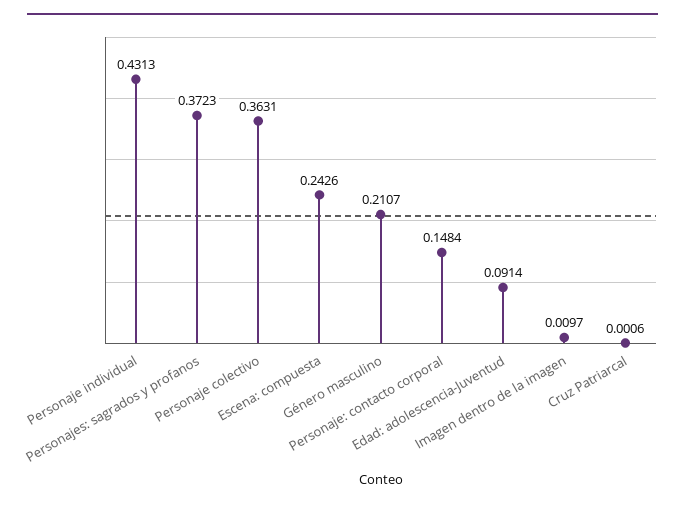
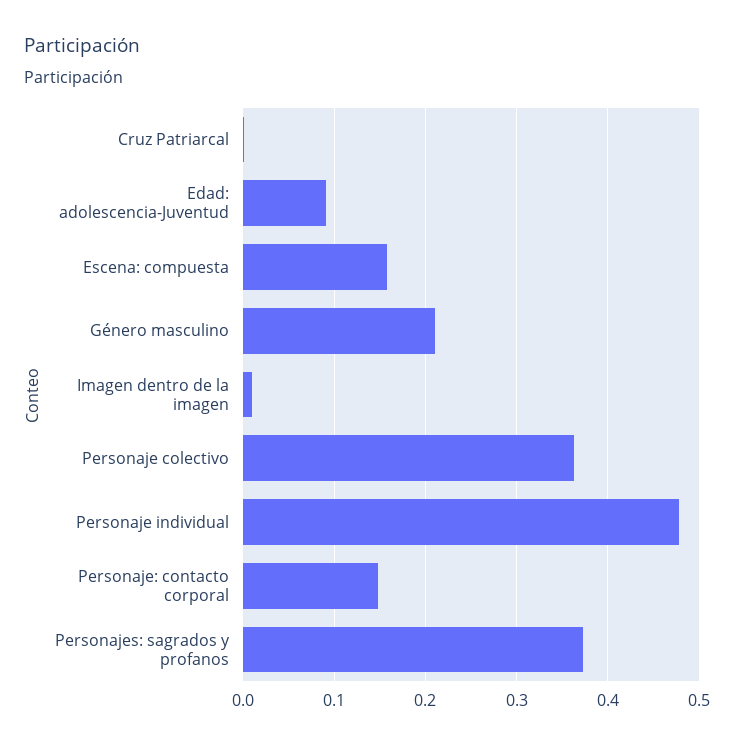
  {
-   "Personaje individual": 0.4313,
+   "Personaje individual": 0.48,
    "Personajes: sagrados y profanos": 0.3723,
    "Personaje colectivo": 0.3631,
-   "Escena: compuesta": 0.2426,
+   "Escena: compuesta": 0.16,
    "Género masculino": 0.2107,
    "Personaje: contacto corporal": 0.1484,
    "Edad: adolescencia-Juventud": 0.0914,
    "Imagen dentro de la imagen": 0.0097,
    "Cruz Patriarcal": 0.0006
  }

